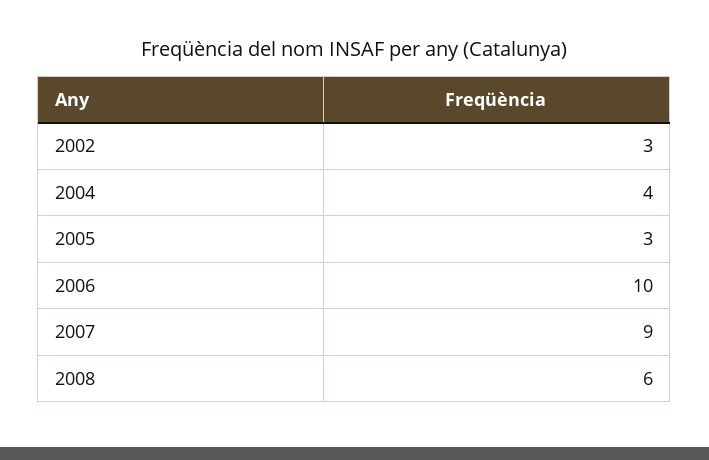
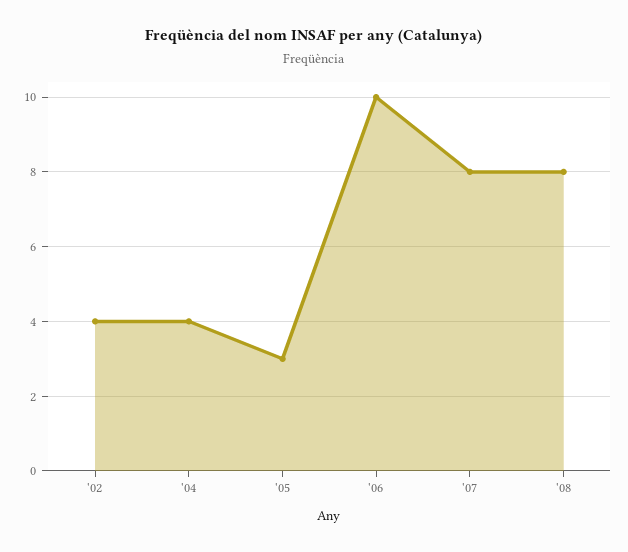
  {
-   "2002": 3,
+   "2002": 4,
    "2004": 4,
    "2005": 3,
    "2006": 10,
-   "2007": 9,
+   "2007": 8,
-   "2008": 6
+   "2008": 8
  }

